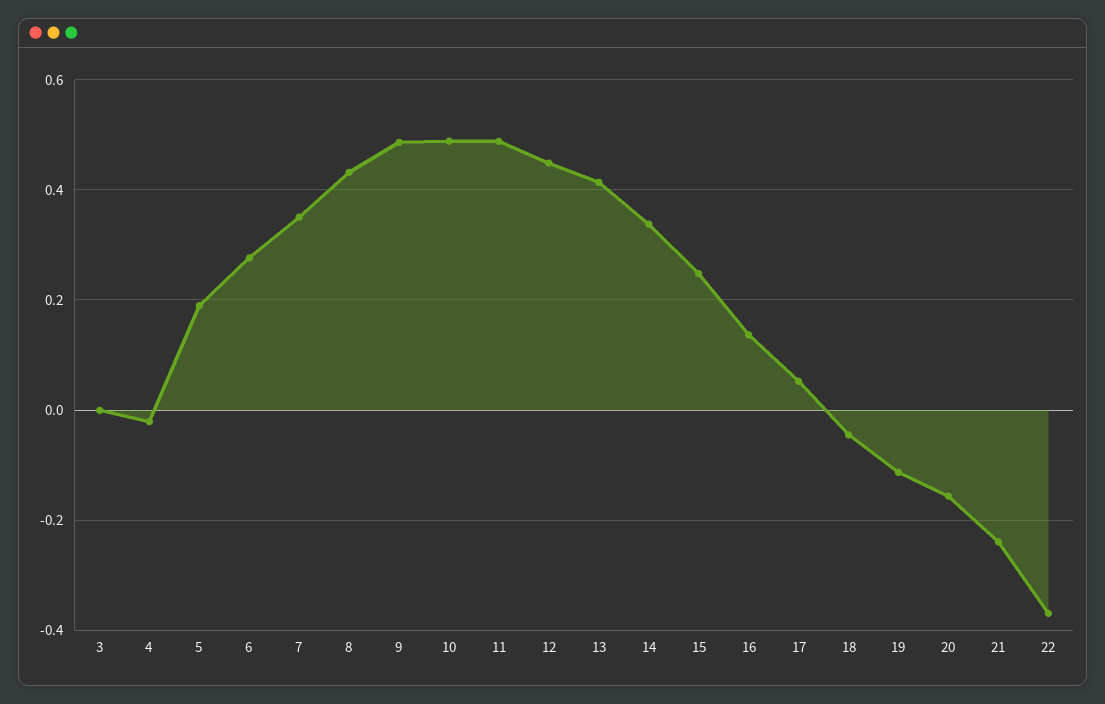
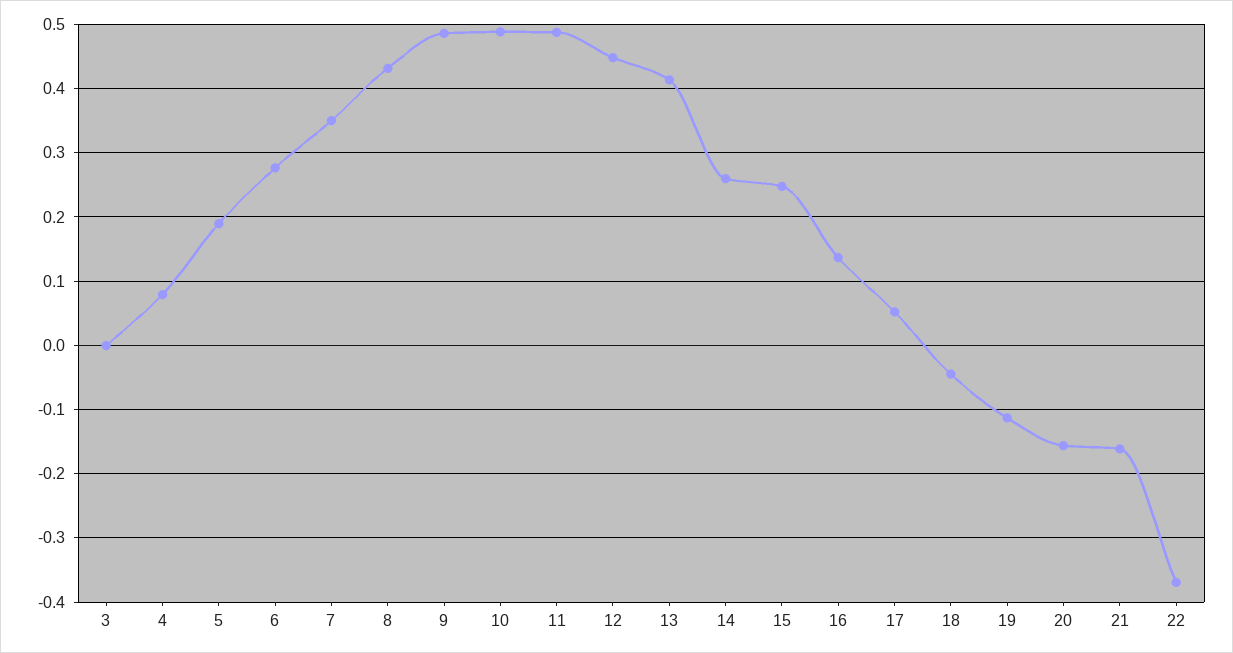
  {
    "3": 0,
-   "4": -0.02,
+   "4": 0.08,
    "5": 0.19,
    "6": 0.28,
    "7": 0.35,
    "8": 0.43,
    "9": 0.49,
    "10": 0.49,
    "11": 0.49,
    "12": 0.45,
    "13": 0.41,
-   "14": 0.34,
+   "14": 0.26,
    "15": 0.25,
    "16": 0.14,
    "17": 0.05,
    "18": -0.04,
    "19": -0.11,
    "20": -0.16,
-   "21": -0.24,
+   "21": -0.16,
    "22": -0.37
  }

